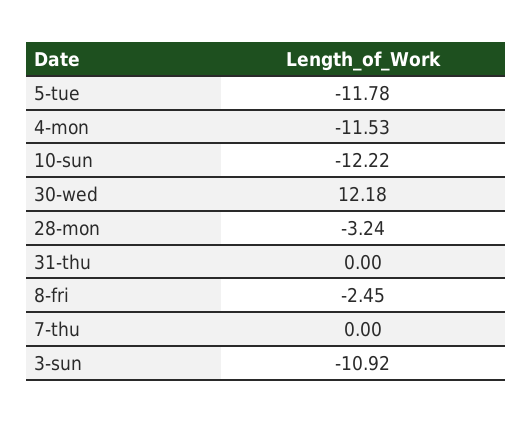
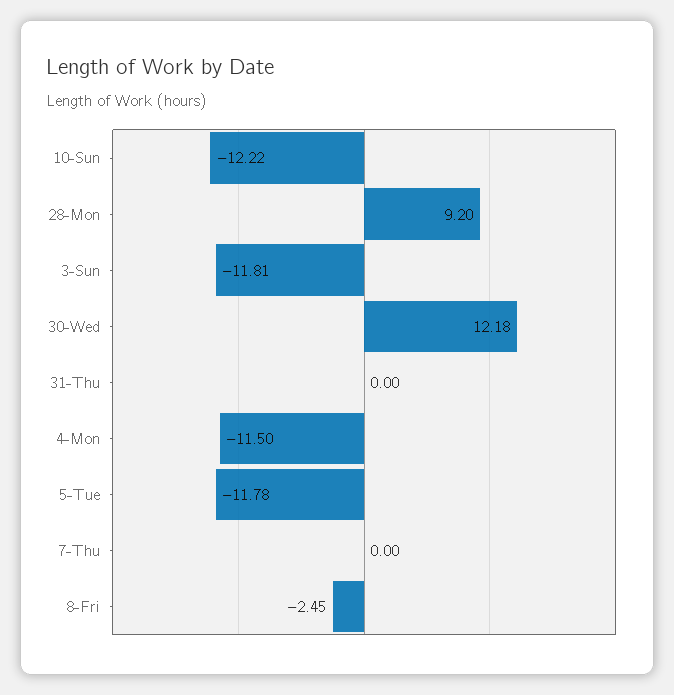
  {
    "5-tue": -11.78,
-   "4-mon": -11.53,
+   "4-mon": -11.5,
    "10-sun": -12.22,
    "30-wed": 12.18,
-   "28-mon": -3.24,
+   "28-mon": 9.2,
    "31-thu": 0,
    "8-fri": -2.45,
    "7-thu": 0,
-   "3-sun": -10.92
+   "3-sun": -11.81
  }

